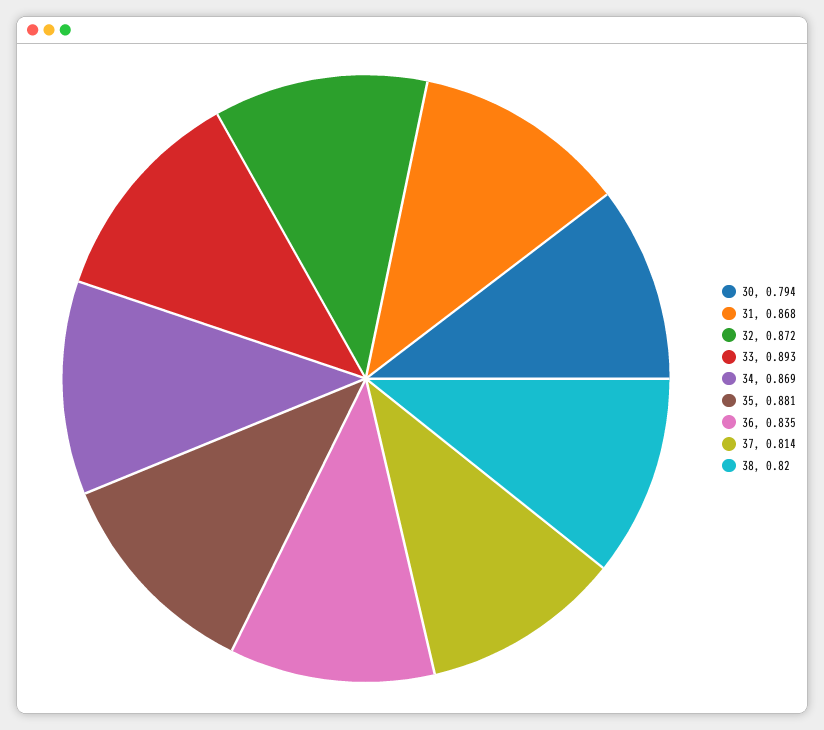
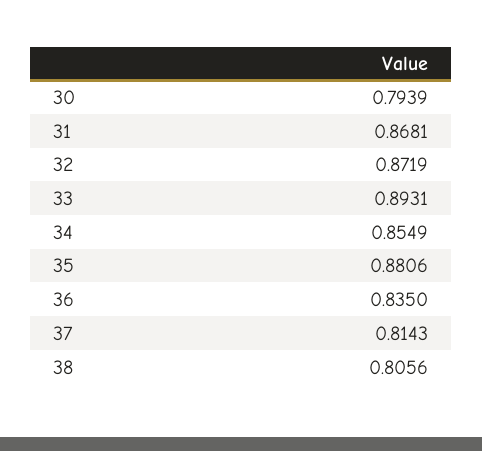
  {
    "30": 0.7939,
    "31": 0.8681,
    "32": 0.8719,
    "33": 0.8931,
-   "34": 0.869,
+   "34": 0.8549,
    "35": 0.8806,
    "36": 0.835,
    "37": 0.8143,
-   "38": 0.82
+   "38": 0.8056
  }

